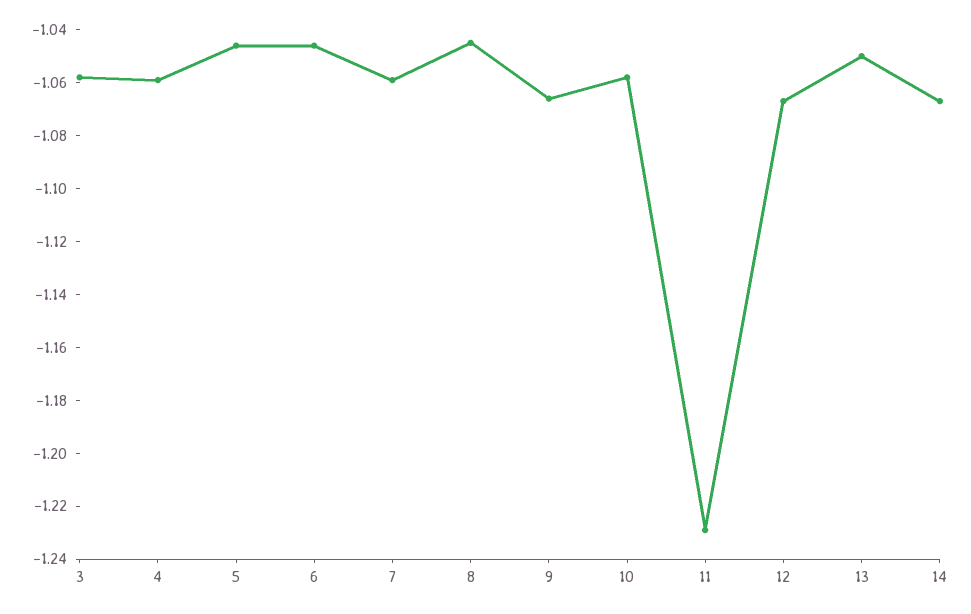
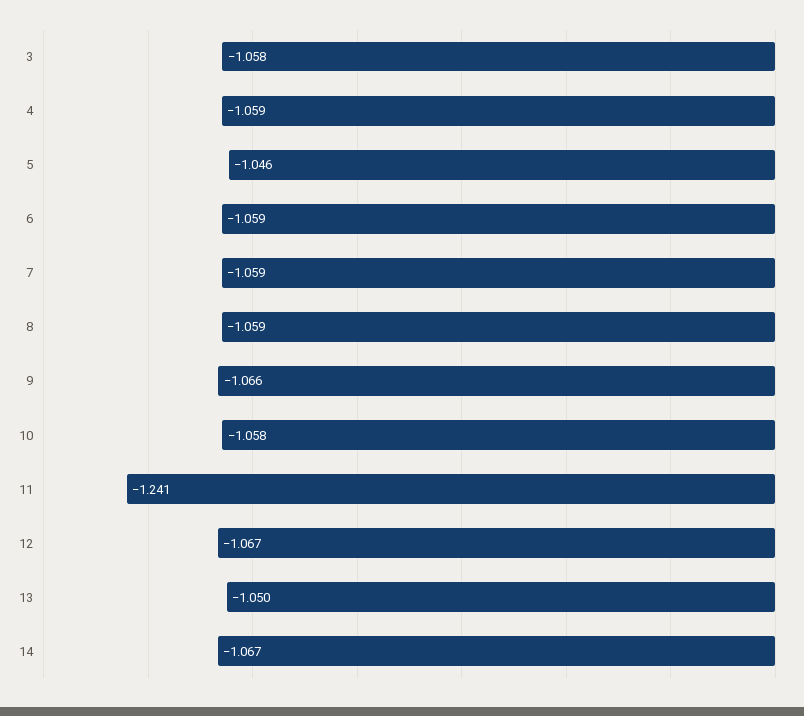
  {
    "3": -1.058,
    "4": -1.059,
    "5": -1.046,
-   "6": -1.045,
+   "6": -1.059,
    "7": -1.059,
-   "8": -1.045,
+   "8": -1.059,
    "9": -1.066,
    "10": -1.058,
-   "11": -1.23,
+   "11": -1.241,
    "12": -1.067,
    "13": -1.05,
    "14": -1.067
  }

